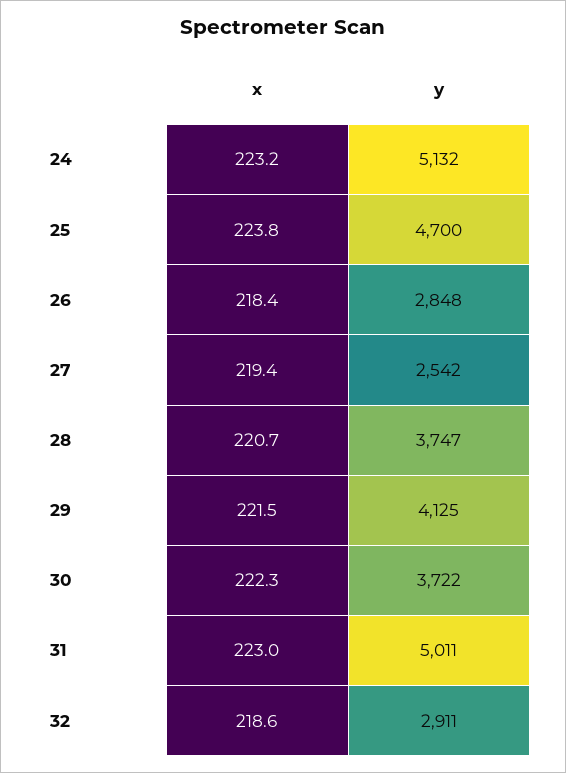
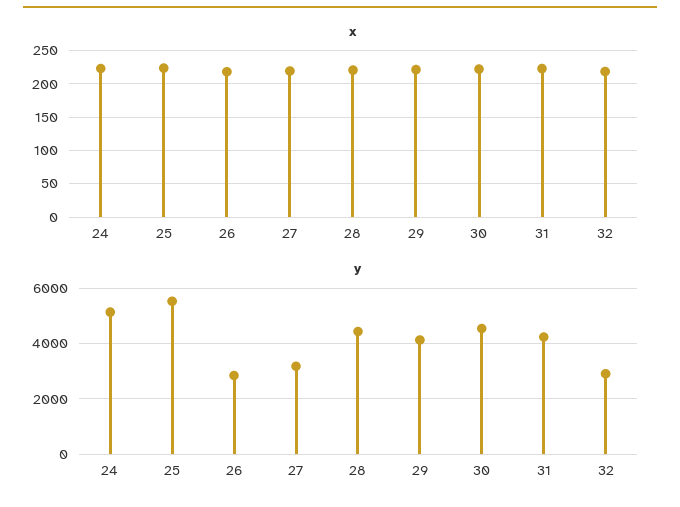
  {
    "x": {
      "24": 223.2,
      "25": 223.8,
      "26": 218.4,
      "27": 219.4,
      "28": 220.7,
      "29": 221.5,
      "30": 222.3,
      "31": 223,
      "32": 218.6
    },
    "y": {
      "24": 5132,
-     "25": 4700,
+     "25": 5500,
      "26": 2848,
-     "27": 2542,
+     "27": 3250,
-     "28": 3747,
+     "28": 4500,
      "29": 4125,
-     "30": 3722,
+     "30": 4500,
-     "31": 5011,
+     "31": 4250,
      "32": 2911
    }
  }

